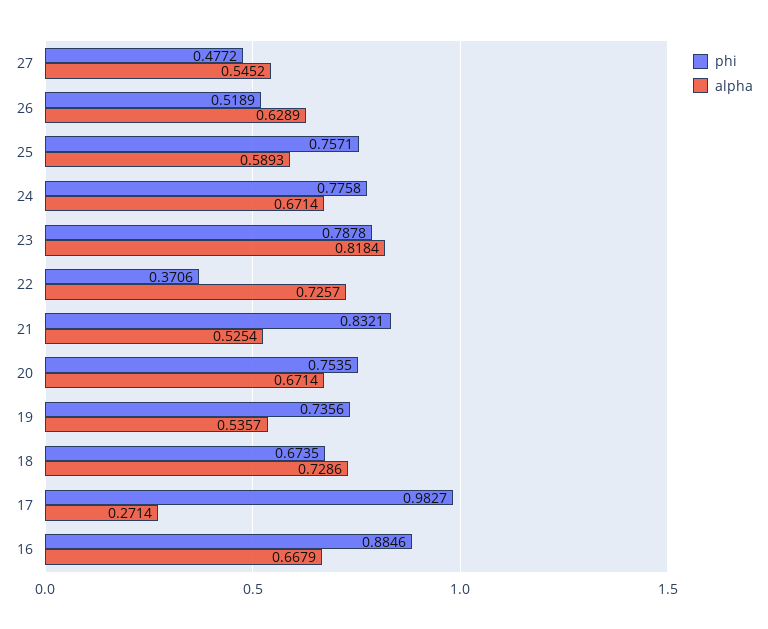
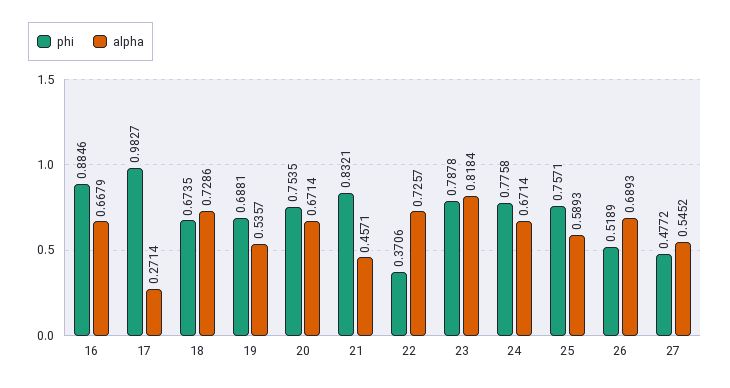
  {
    "phi": {
      "27": 0.4772,
      "26": 0.5189,
      "25": 0.7571,
      "24": 0.7758,
      "23": 0.7878,
      "22": 0.3706,
      "21": 0.8321,
      "20": 0.7535,
-     "19": 0.7356,
+     "19": 0.6881,
      "18": 0.6735,
      "17": 0.9827,
      "16": 0.8846
    },
    "alpha": {
      "27": 0.5452,
-     "26": 0.6289,
+     "26": 0.6893,
      "25": 0.5893,
      "24": 0.6714,
      "23": 0.8184,
      "22": 0.7257,
-     "21": 0.5254,
+     "21": 0.4571,
      "20": 0.6714,
      "19": 0.5357,
      "18": 0.7286,
      "17": 0.2714,
      "16": 0.6679
    }
  }

